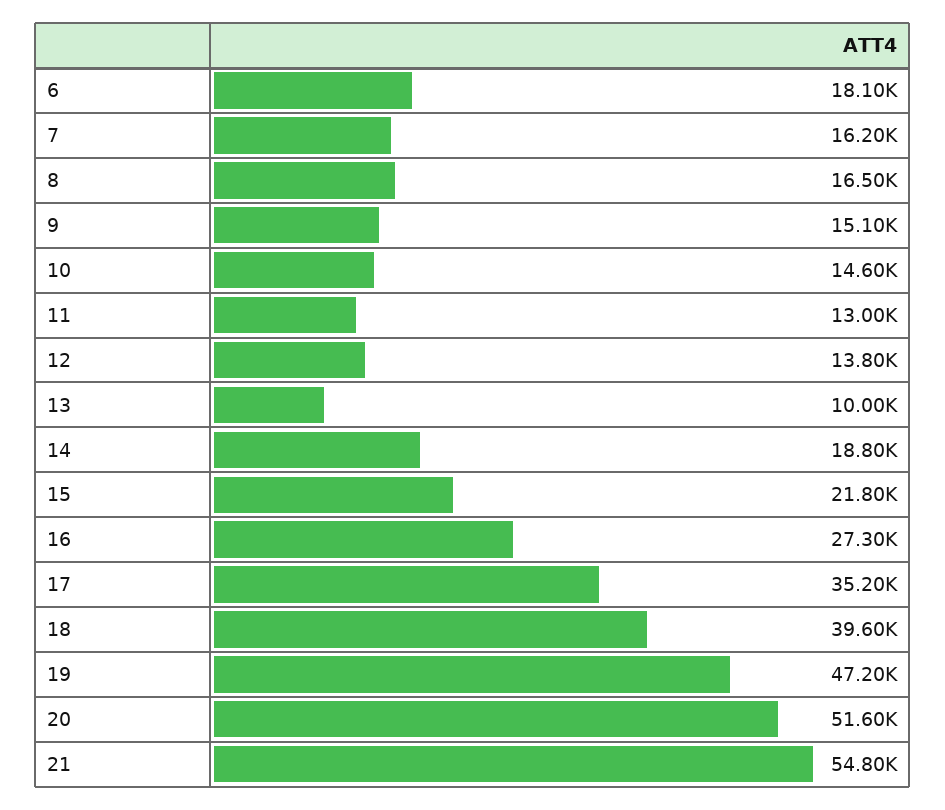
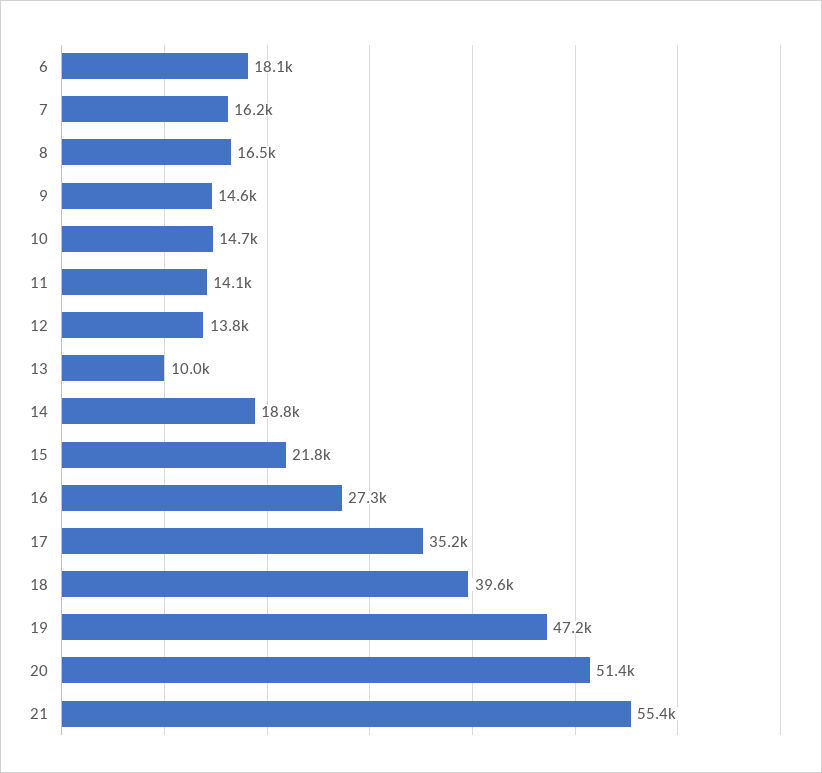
  {
    "6": 18100,
    "7": 16200,
    "8": 16500,
-   "9": 15100,
+   "9": 14600,
-   "10": 14600,
+   "10": 14700,
-   "11": 13000,
+   "11": 14100,
    "12": 13800,
    "13": 10000,
    "14": 18800,
    "15": 21800,
    "16": 27300,
    "17": 35200,
    "18": 39600,
    "19": 47200,
-   "20": 51600,
+   "20": 51400,
-   "21": 54800
+   "21": 55400
  }

